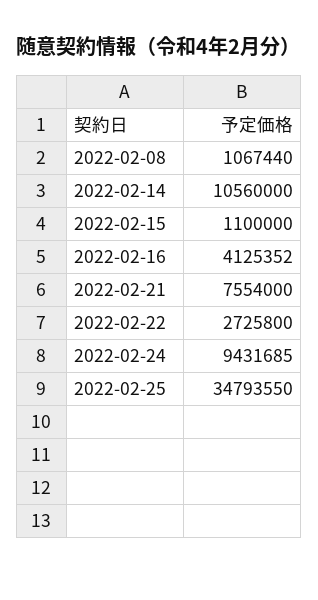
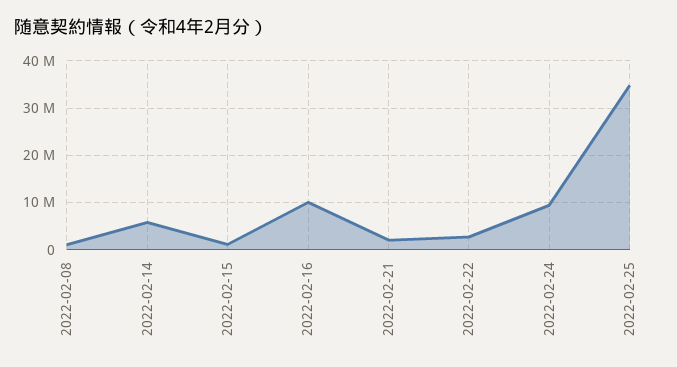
  {
    "2022-02-08": 1067440,
-   "2022-02-14": 10560000,
+   "2022-02-14": 6000000,
    "2022-02-15": 1100000,
-   "2022-02-16": 4125352,
+   "2022-02-16": 10000000,
-   "2022-02-21": 7554000,
+   "2022-02-21": 2000000,
    "2022-02-22": 2725800,
    "2022-02-24": 9431685,
    "2022-02-25": 34793550
  }

